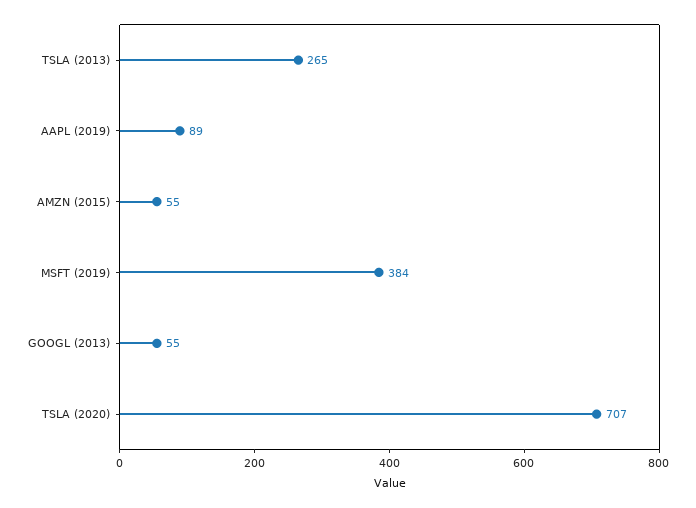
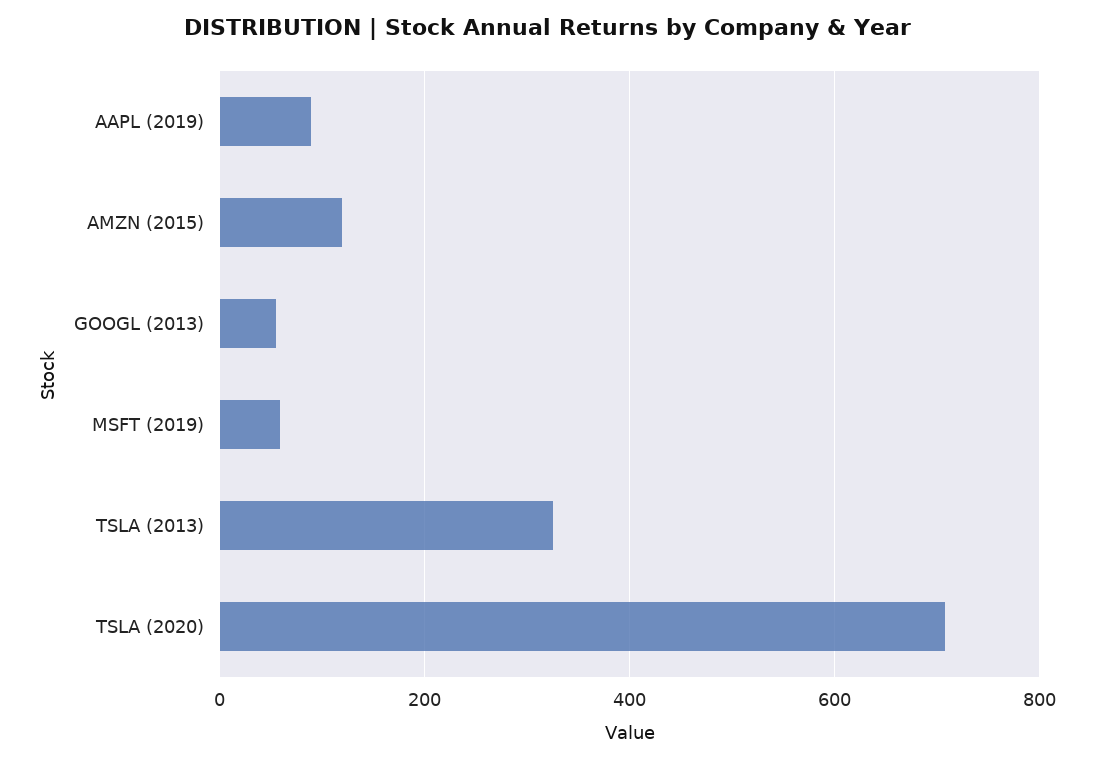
  {
-   "TSLA (2013)": 265,
+   "TSLA (2013)": 320,
    "AAPL (2019)": 89,
-   "AMZN (2015)": 55,
+   "AMZN (2015)": 120,
-   "MSFT (2019)": 384,
+   "MSFT (2019)": 60,
    "GOOGL (2013)": 55,
    "TSLA (2020)": 707
  }

